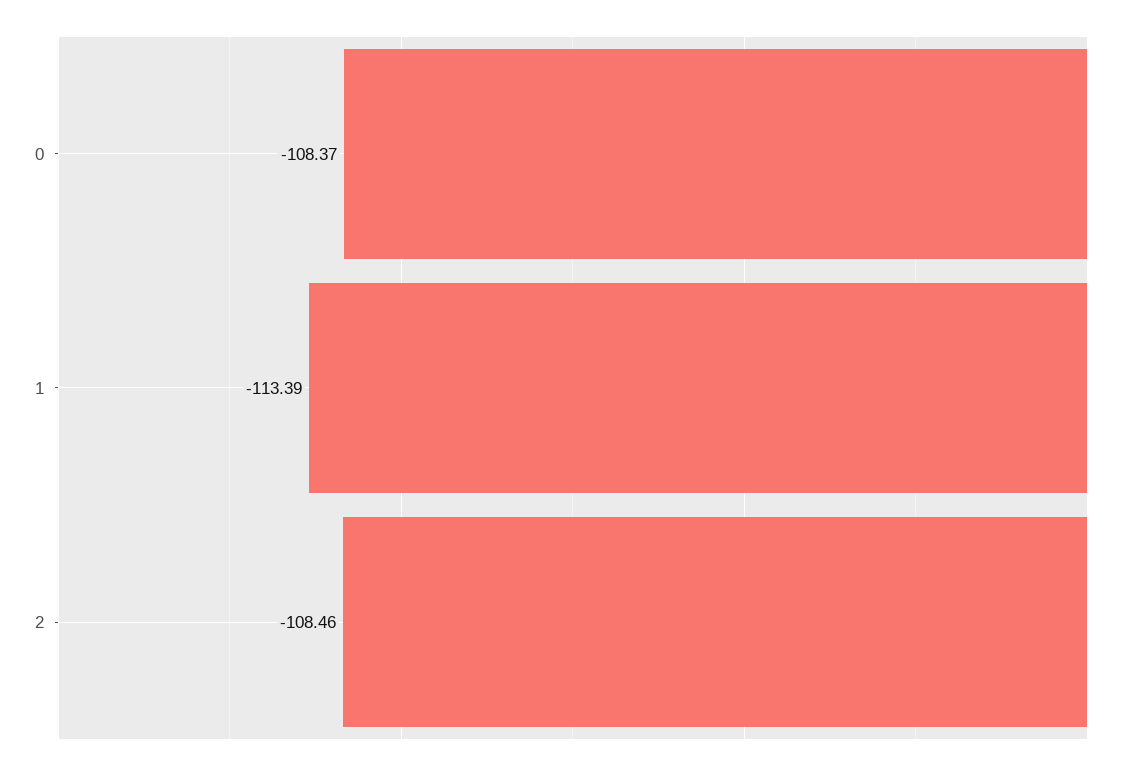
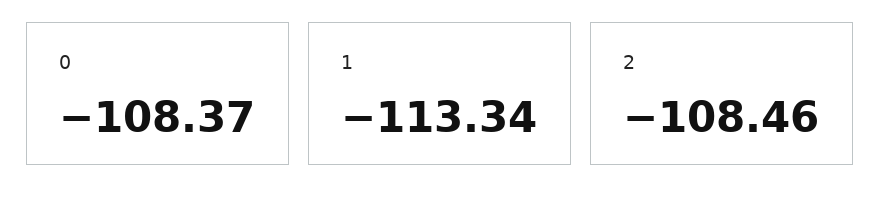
  {
    "0": -108.37,
-   "1": -113.39,
+   "1": -113.34,
    "2": -108.46
  }

